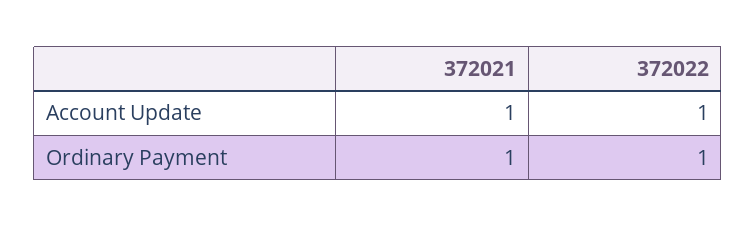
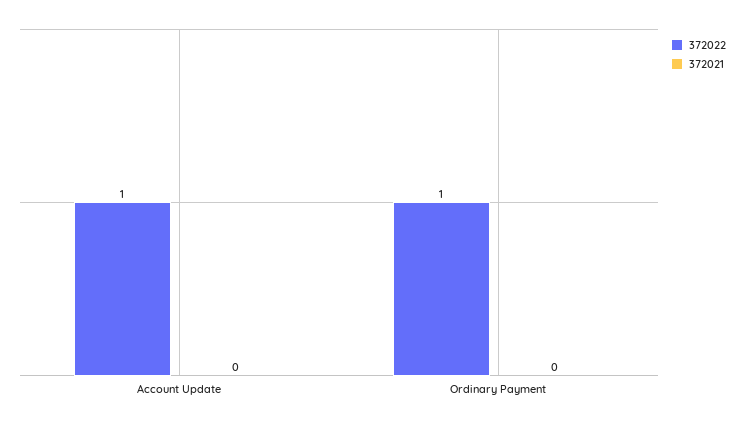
  {
    "372021": {
-     "Account Update": 1,
+     "Account Update": 0,
-     "Ordinary Payment": 1
+     "Ordinary Payment": 0
    },
    "372022": {
      "Account Update": 1,
      "Ordinary Payment": 1
    }
  }

